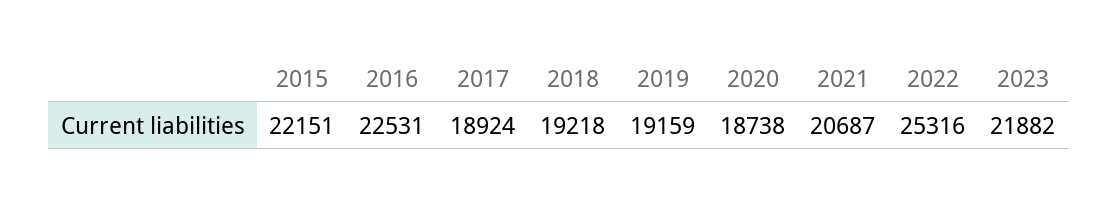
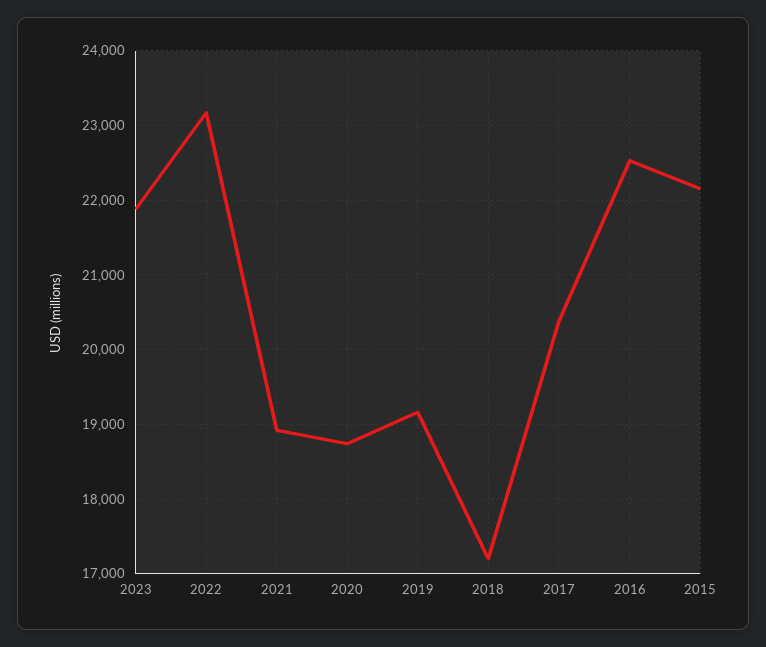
  {
    "2015": 22151,
    "2016": 22531,
-   "2017": 18924,
+   "2017": 20400,
-   "2018": 19218,
+   "2018": 17200,
    "2019": 19159,
    "2020": 18738,
-   "2021": 20687,
+   "2021": 18900,
-   "2022": 25316,
+   "2022": 23200,
    "2023": 21882
  }

